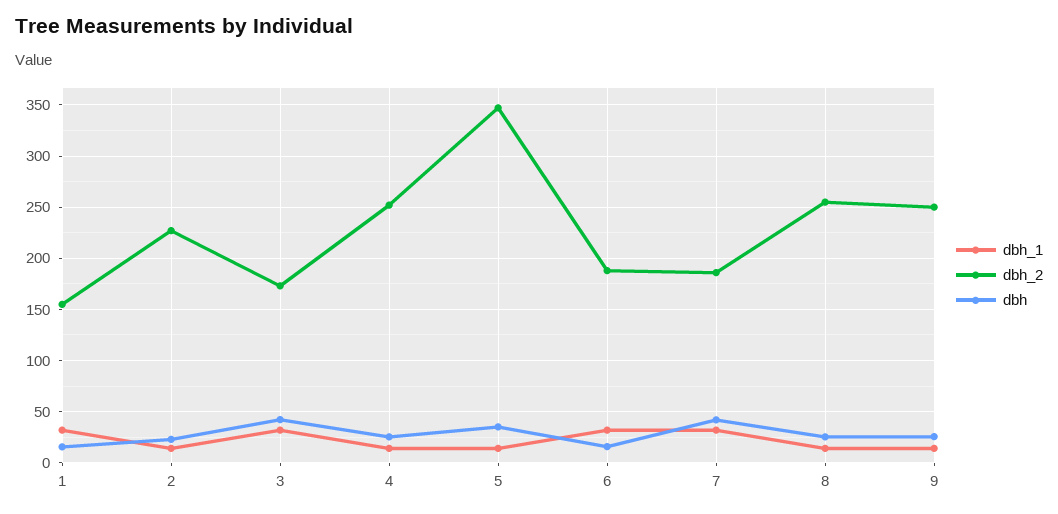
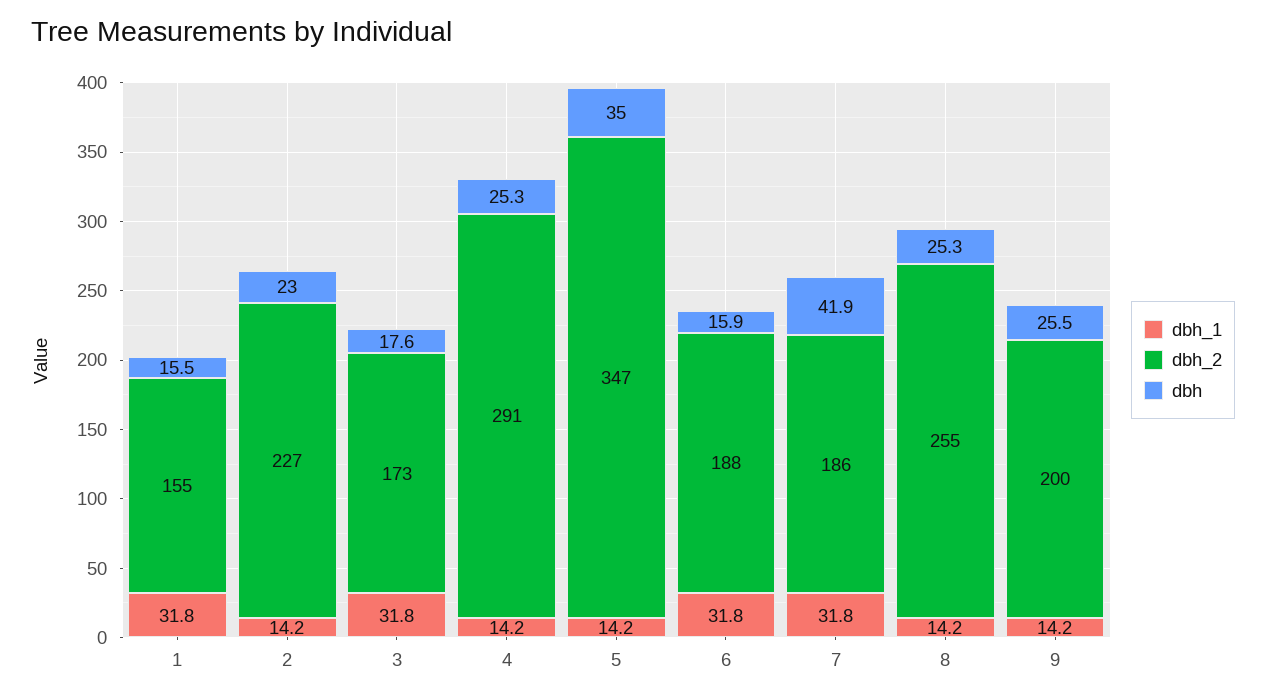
  {
    "dbh_1": {
      "1": 31.8,
      "2": 14.2,
      "3": 31.8,
      "4": 14.2,
      "5": 14.2,
      "6": 31.8,
      "7": 31.8,
      "8": 14.2,
      "9": 14.2
    },
    "dbh_2": {
      "1": 155,
      "2": 227,
      "3": 173,
-     "4": 250,
+     "4": 291,
      "5": 347,
      "6": 188,
      "7": 186,
      "8": 255,
-     "9": 250
+     "9": 200
    },
    "dbh": {
      "1": 15.5,
      "2": 23,
-     "3": 40,
+     "3": 17.6,
      "4": 25.3,
      "5": 35,
      "6": 15.9,
      "7": 41.9,
      "8": 25.3,
      "9": 25.5
    }
  }

